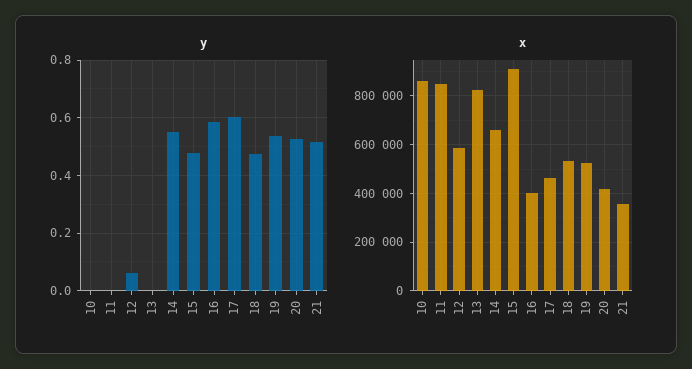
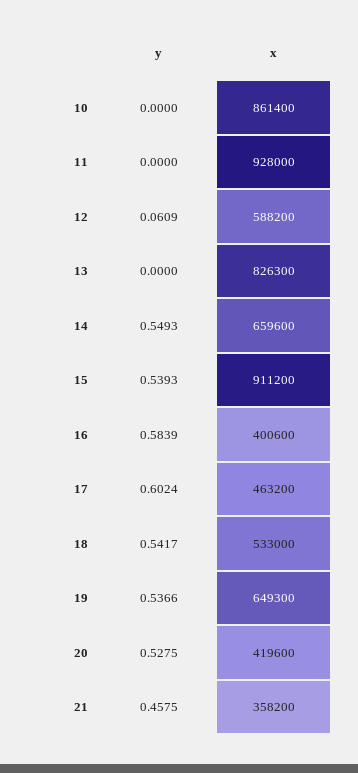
  {
    "y": {
      "10": 0,
      "11": 0,
      "12": 0.0609,
      "13": 0,
      "14": 0.5493,
-     "15": 0.475,
+     "15": 0.5393,
      "16": 0.5839,
      "17": 0.6024,
-     "18": 0.475,
+     "18": 0.5417,
      "19": 0.5366,
      "20": 0.5275,
-     "21": 0.525
+     "21": 0.4575
    },
    "x": {
      "10": 861400,
-     "11": 850000,
+     "11": 928000,
      "12": 588200,
      "13": 826300,
      "14": 659600,
      "15": 911200,
      "16": 400600,
      "17": 463200,
      "18": 533000,
-     "19": 525000,
+     "19": 649300,
      "20": 419600,
      "21": 358200
    }
  }

